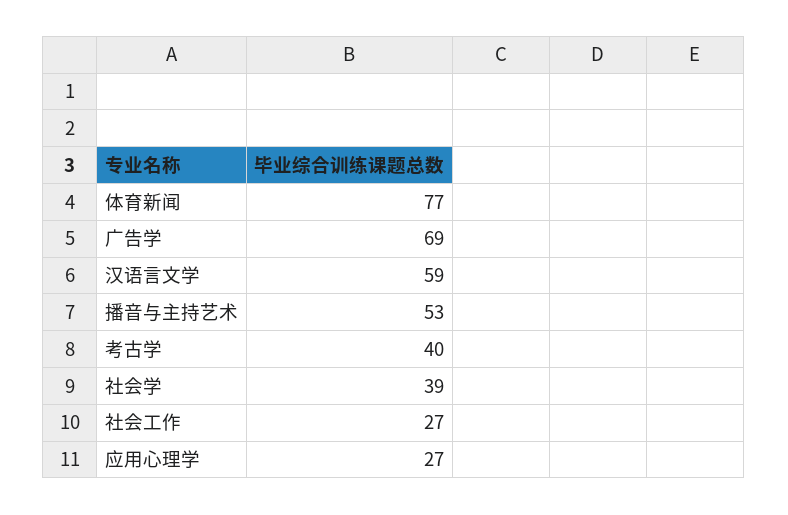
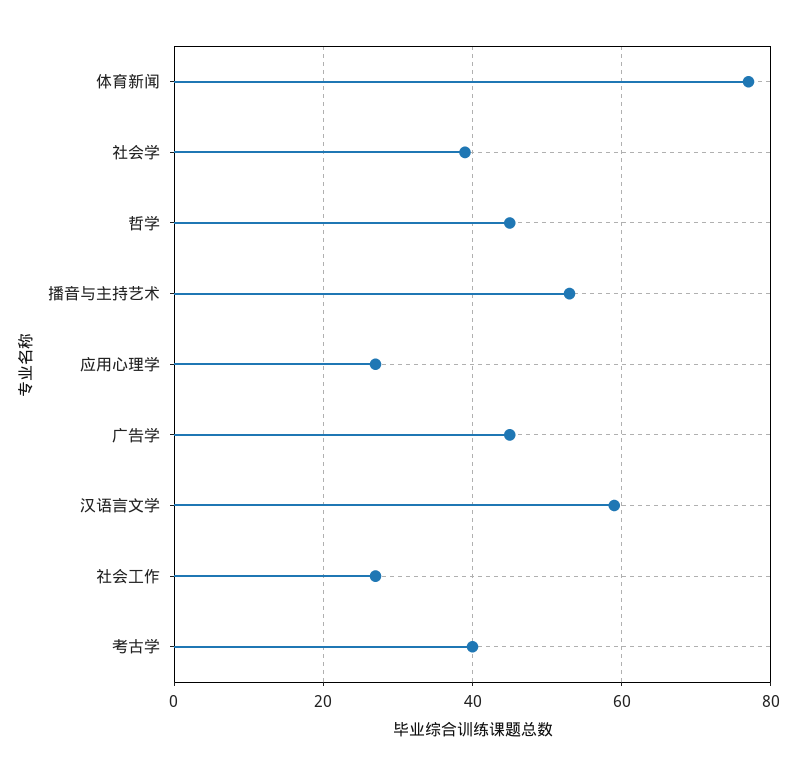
  {
    "体育新闻": 77,
-   "广告学": 69,
+   "广告学": 45,
    "汉语言文学": 59,
    "播音与主持艺术": 53,
    "考古学": 40,
    "社会学": 39,
    "社会工作": 27,
-   "应用心理学": 27
+   "应用心理学": 27,
+   "哲学": 45
  }

